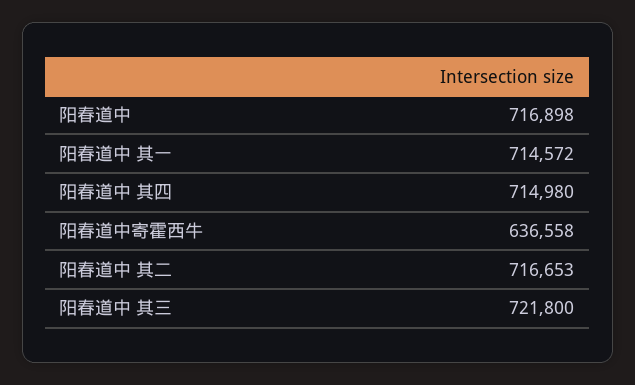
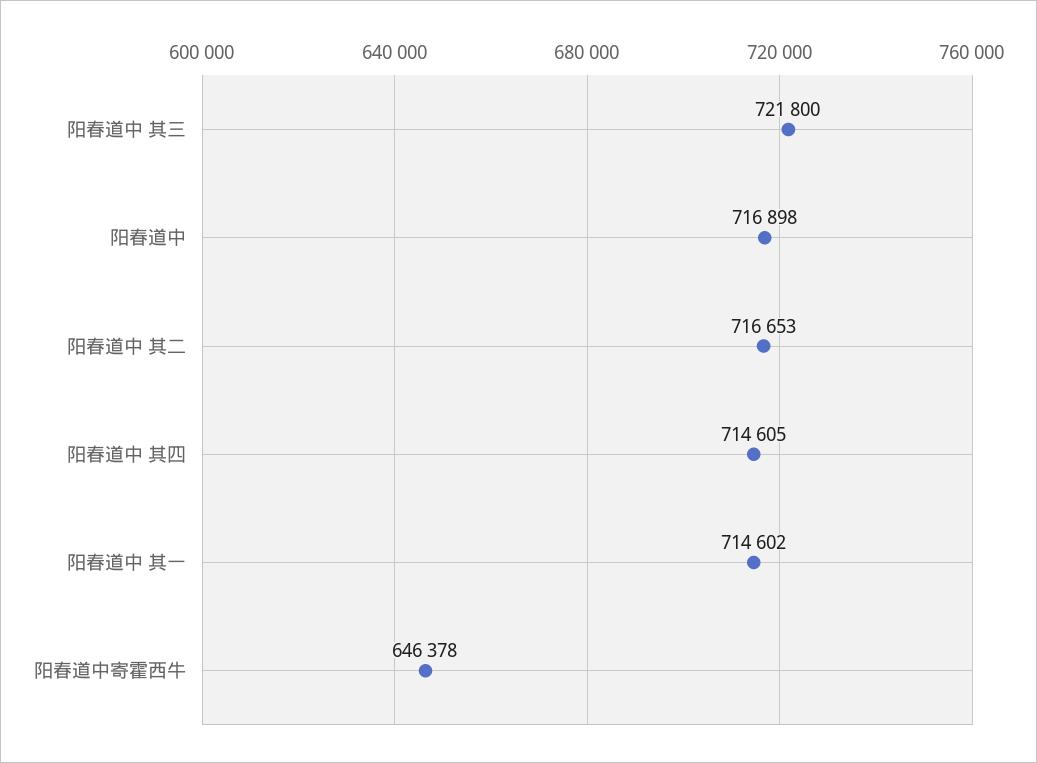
  {
    "阳春道中": 716898,
-   "阳春道中 其一": 714572,
+   "阳春道中 其一": 714602,
-   "阳春道中 其四": 714980,
+   "阳春道中 其四": 714605,
-   "阳春道中寄霍西牛": 636558,
+   "阳春道中寄霍西牛": 646378,
    "阳春道中 其二": 716653,
    "阳春道中 其三": 721800
  }

